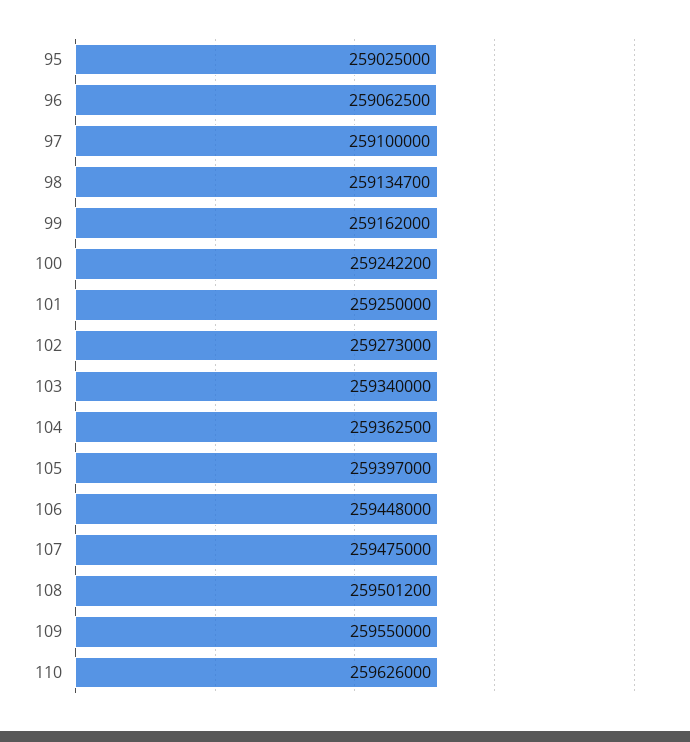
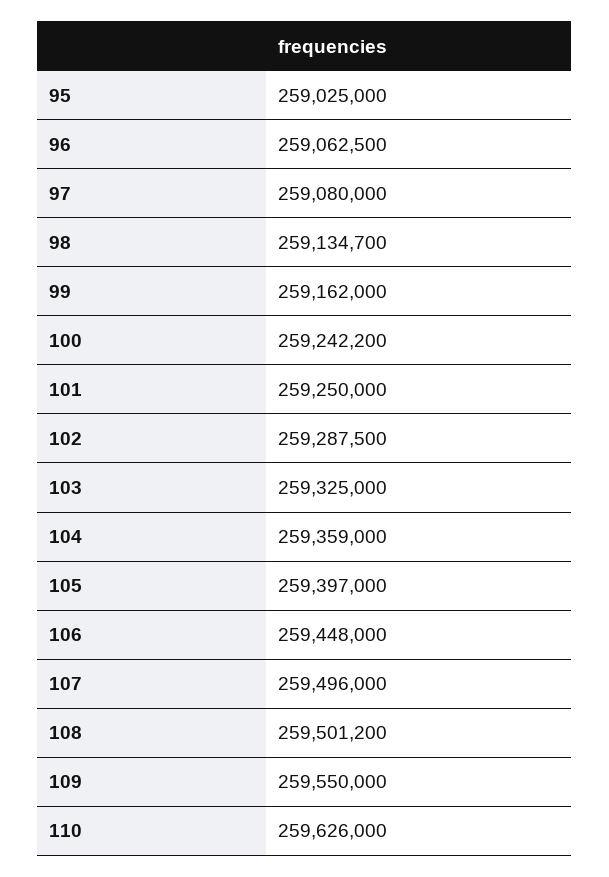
  {
    "95": 259025000,
    "96": 259062500,
-   "97": 259100000,
+   "97": 259080000,
    "98": 259134700,
    "99": 259162000,
    "100": 259242200,
    "101": 259250000,
-   "102": 259273000,
+   "102": 259287500,
-   "103": 259340000,
+   "103": 259325000,
-   "104": 259362500,
+   "104": 259359000,
    "105": 259397000,
    "106": 259448000,
-   "107": 259475000,
+   "107": 259496000,
    "108": 259501200,
    "109": 259550000,
    "110": 259626000
  }

